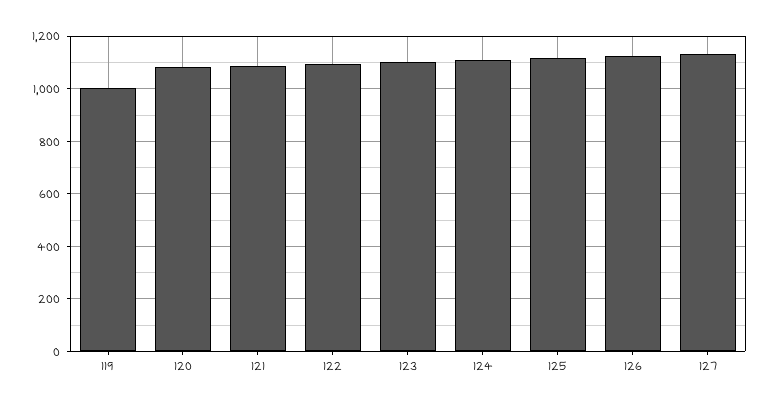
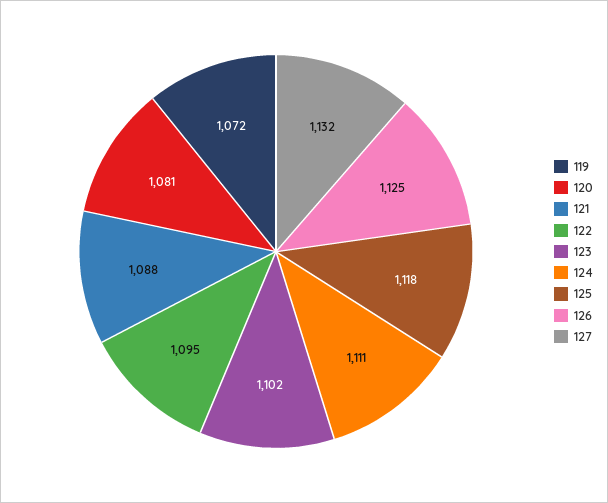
  {
-   "119": 1000,
+   "119": 1072,
    "120": 1081,
    "121": 1088,
    "122": 1095,
    "123": 1102,
    "124": 1111,
    "125": 1118,
    "126": 1125,
    "127": 1132
  }

